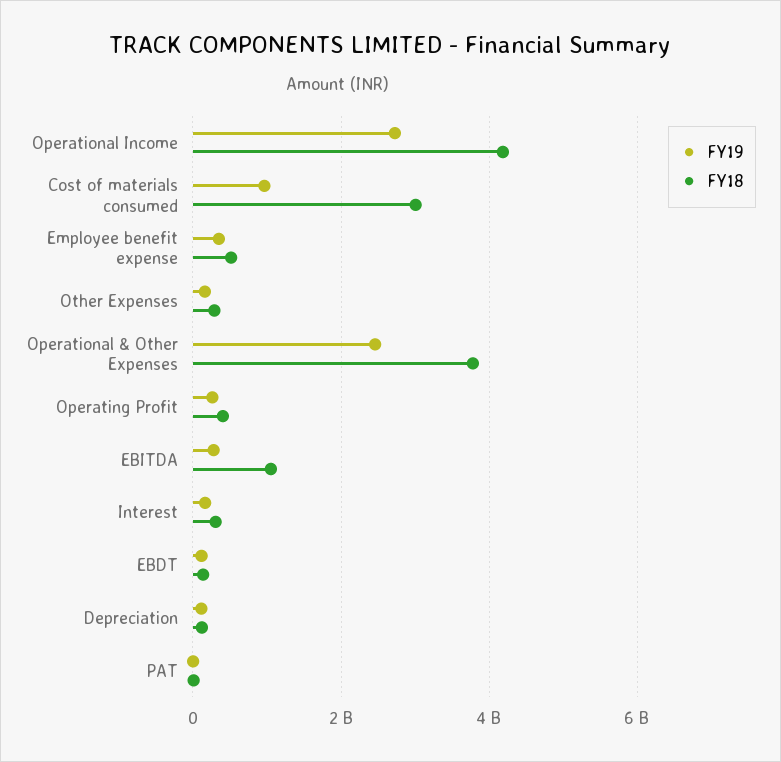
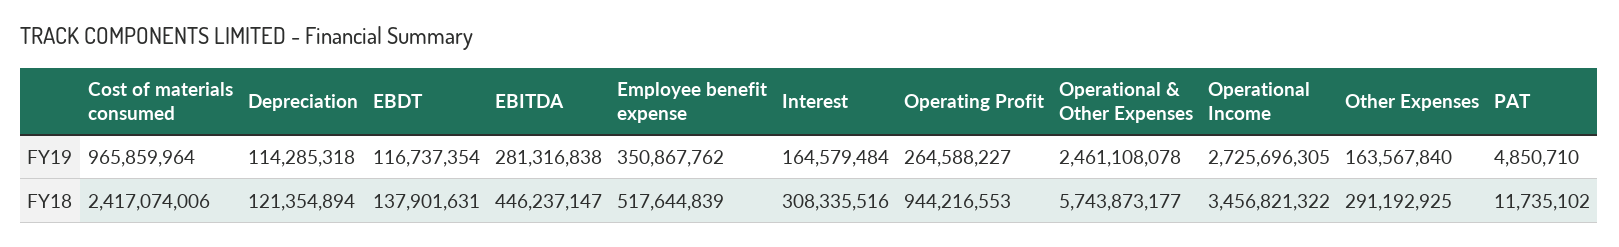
  {
    "FY19": {
      "Operational Income": 2725696305,
      "Cost of materials consumed": 965859964,
      "Employee benefit expense": 350867762,
      "Other Expenses": 163567840,
      "Operational & Other Expenses": 2461108078,
      "Operating Profit": 264588227,
      "EBITDA": 281316838,
      "Interest": 164579484,
      "EBDT": 116737354,
      "Depreciation": 114285318,
      "PAT": 4850710
    },
    "FY18": {
-     "Operational Income": 4200000000,
+     "Operational Income": 3456821322,
-     "Cost of materials consumed": 3000000000,
+     "Cost of materials consumed": 2417074006,
      "Employee benefit expense": 517644839,
      "Other Expenses": 291192925,
-     "Operational & Other Expenses": 3800000000,
+     "Operational & Other Expenses": 5743873177,
-     "Operating Profit": 400000000,
+     "Operating Profit": 944216553,
-     "EBITDA": 1000000000,
+     "EBITDA": 446237147,
      "Interest": 308335516,
      "EBDT": 137901631,
      "Depreciation": 121354894,
      "PAT": 11735102
    }
  }

